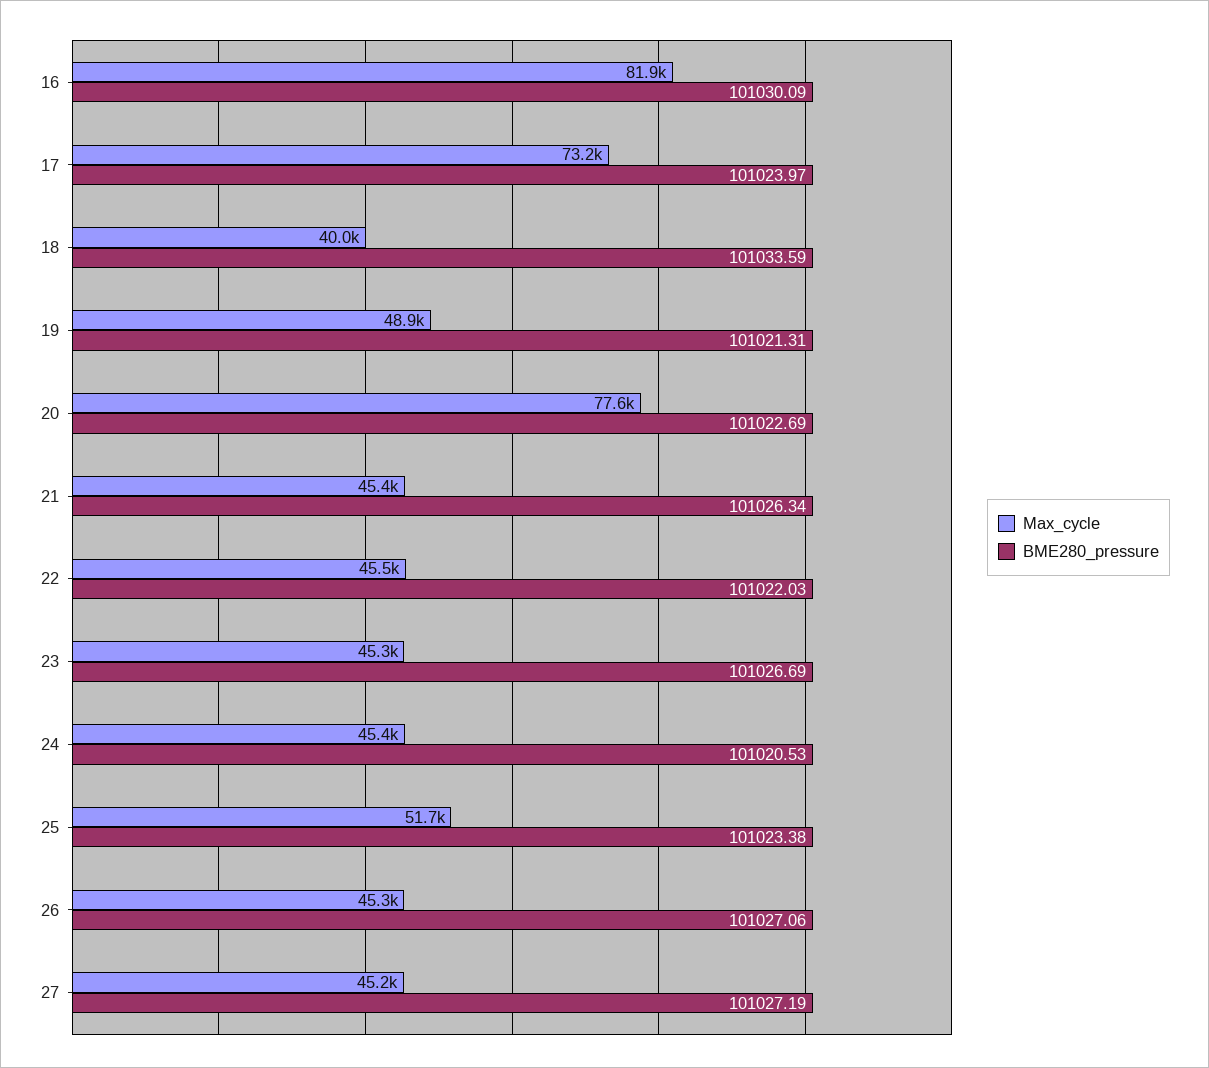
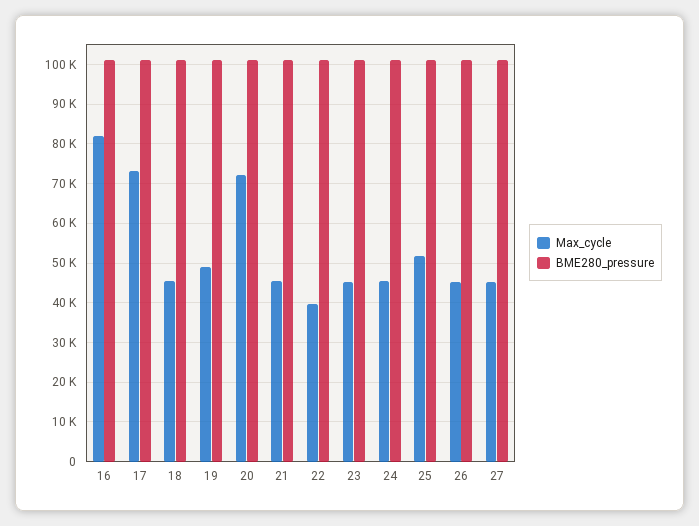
  {
    "Max_cycle": {
      "16": 81900,
      "17": 73200,
-     "18": 40000,
+     "18": 46000,
      "19": 48900,
-     "20": 77600,
+     "20": 72000,
      "21": 45400,
-     "22": 45500,
+     "22": 40000,
      "23": 45300,
      "24": 45400,
      "25": 51700,
      "26": 45300,
      "27": 45200
    },
    "BME280_pressure": {
      "16": 101030.09,
      "17": 101023.97,
      "18": 101033.59,
      "19": 101021.31,
      "20": 101022.69,
      "21": 101026.34,
      "22": 101022.03,
      "23": 101026.69,
      "24": 101020.53,
      "25": 101023.38,
      "26": 101027.06,
      "27": 101027.19
    }
  }

